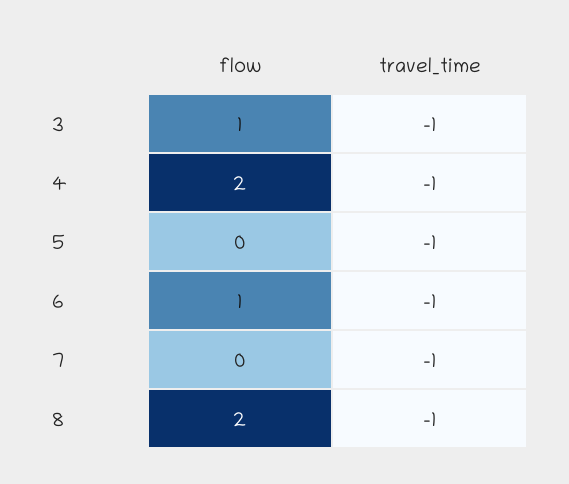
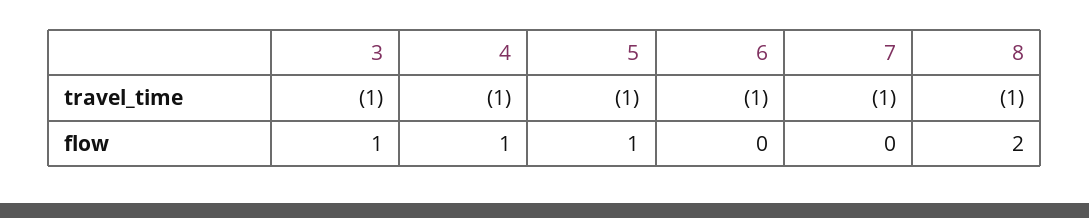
  {
    "flow": {
      "3": 1,
-     "4": 2,
+     "4": 1,
-     "5": 0,
+     "5": 1,
-     "6": 1,
+     "6": 0,
      "7": 0,
      "8": 2
    },
    "travel_time": {
      "3": -1,
      "4": -1,
      "5": -1,
      "6": -1,
      "7": -1,
      "8": -1
    }
  }

